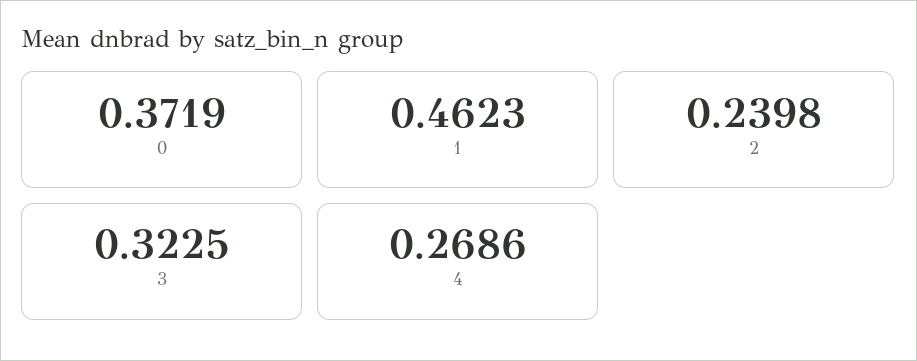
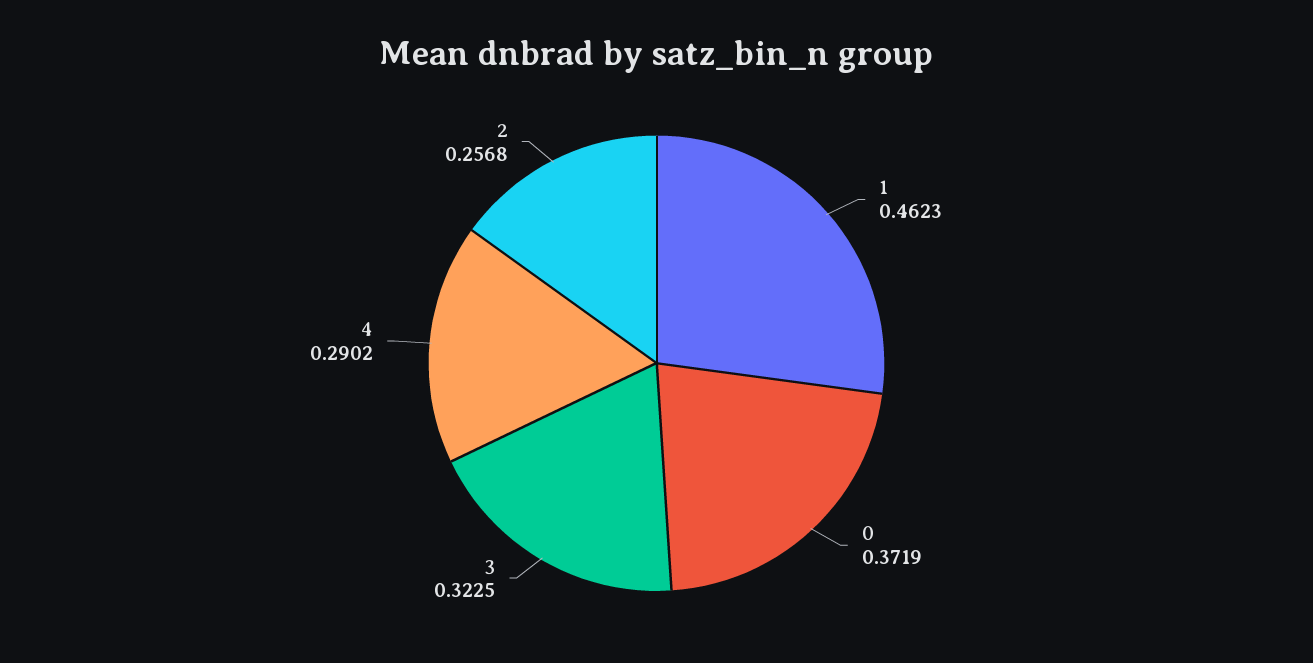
  {
    "0": 0.3719,
    "1": 0.4623,
-   "2": 0.2398,
+   "2": 0.2568,
    "3": 0.3225,
-   "4": 0.2686
+   "4": 0.2902
  }

